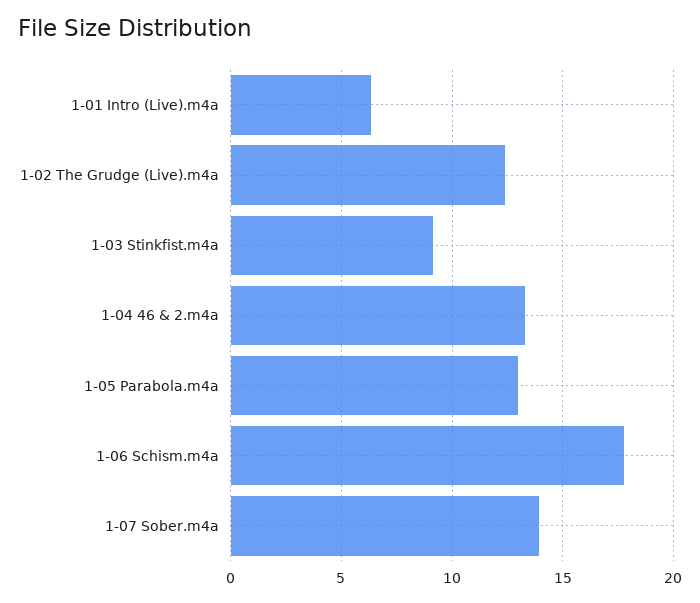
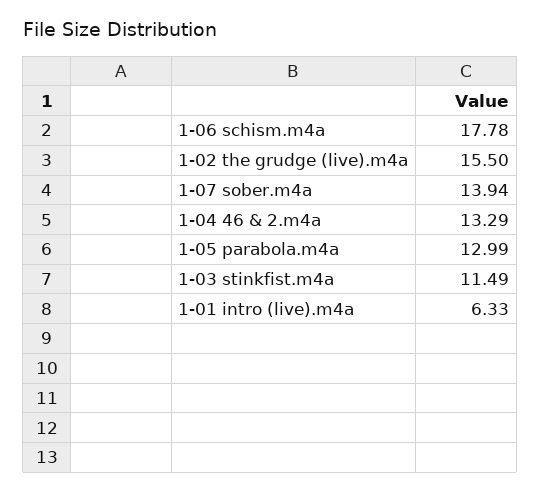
  {
    "1-01 Intro (Live).m4a": 6.33,
-   "1-02 The Grudge (Live).m4a": 12.5,
+   "1-02 The Grudge (Live).m4a": 15.5,
-   "1-03 Stinkfist.m4a": 9,
+   "1-03 Stinkfist.m4a": 11.49,
    "1-04 46 & 2.m4a": 13.29,
    "1-05 Parabola.m4a": 12.99,
    "1-06 Schism.m4a": 17.78,
    "1-07 Sober.m4a": 13.94
  }

